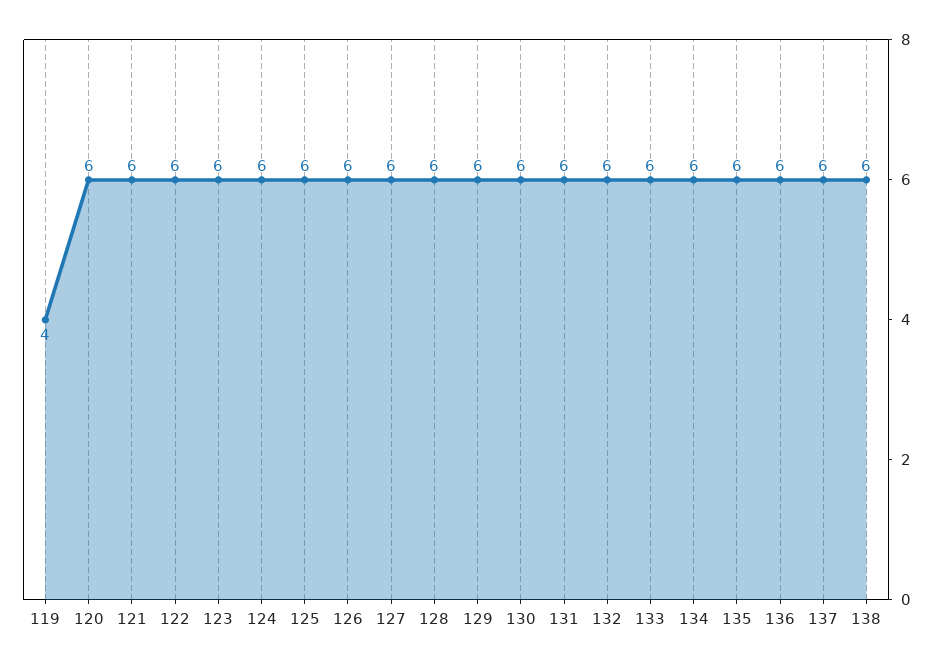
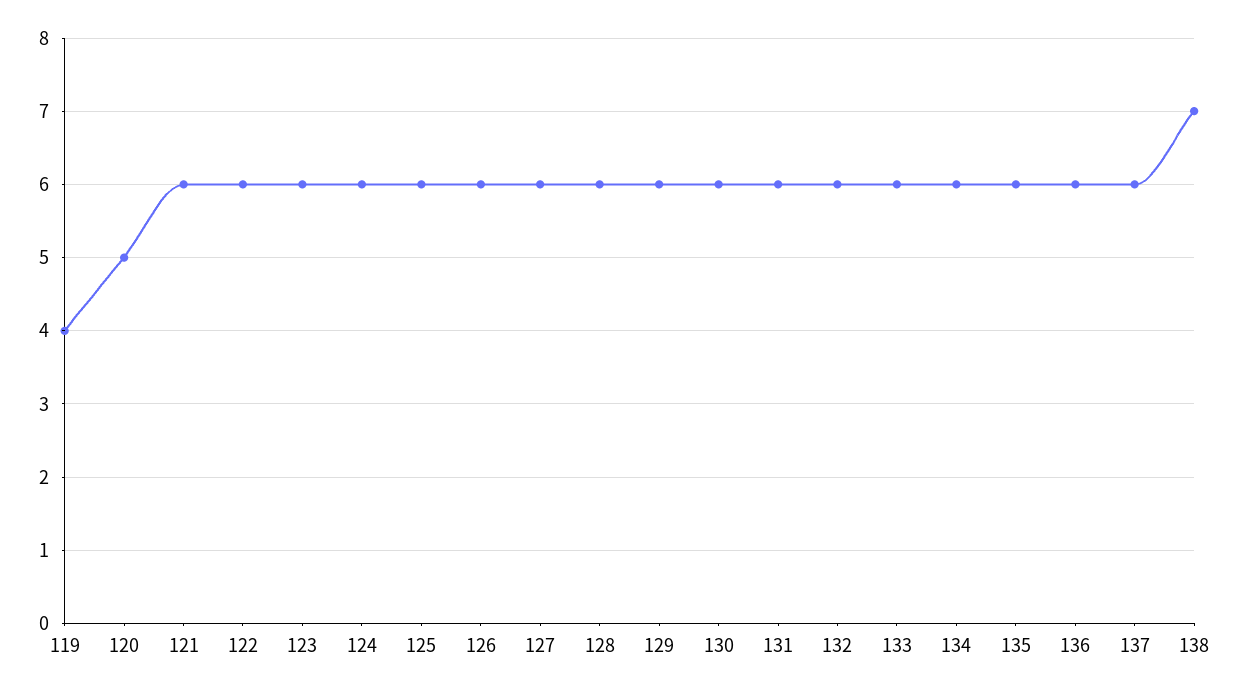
  {
    "119": 4,
-   "120": 6,
+   "120": 5,
    "121": 6,
    "122": 6,
    "123": 6,
    "124": 6,
    "125": 6,
    "126": 6,
    "127": 6,
    "128": 6,
    "129": 6,
    "130": 6,
    "131": 6,
    "132": 6,
    "133": 6,
    "134": 6,
    "135": 6,
    "136": 6,
    "137": 6,
-   "138": 6
+   "138": 7
  }

